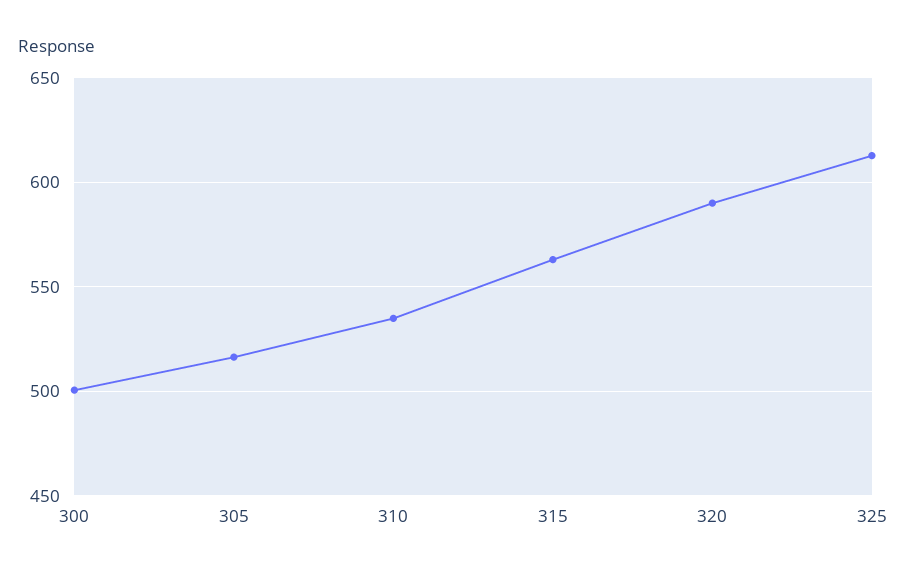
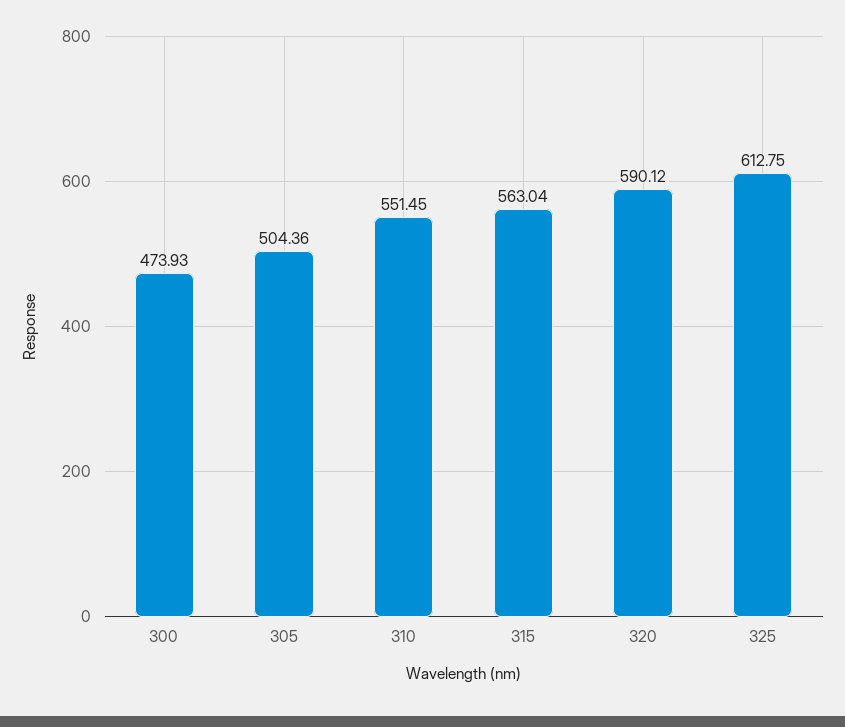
  {
-   "300": 500,
+   "300": 473.93,
-   "305": 515,
+   "305": 504.36,
-   "310": 535,
+   "310": 551.45,
    "315": 563.04,
    "320": 590.12,
    "325": 612.75
  }

